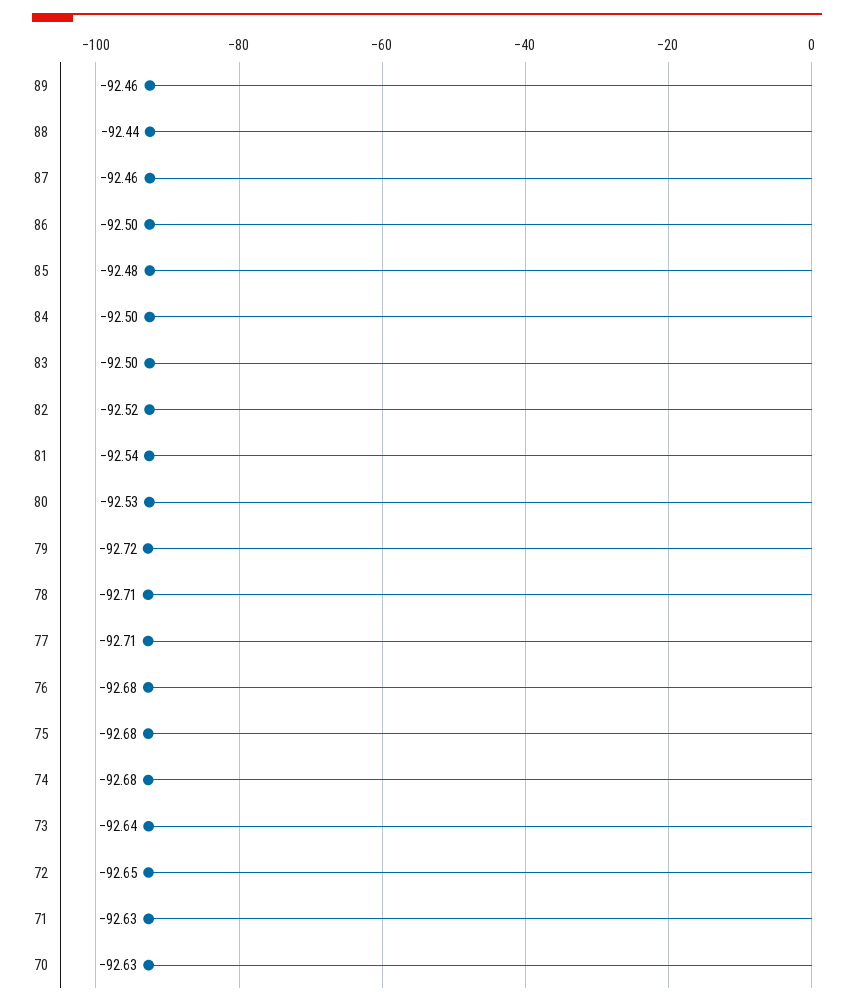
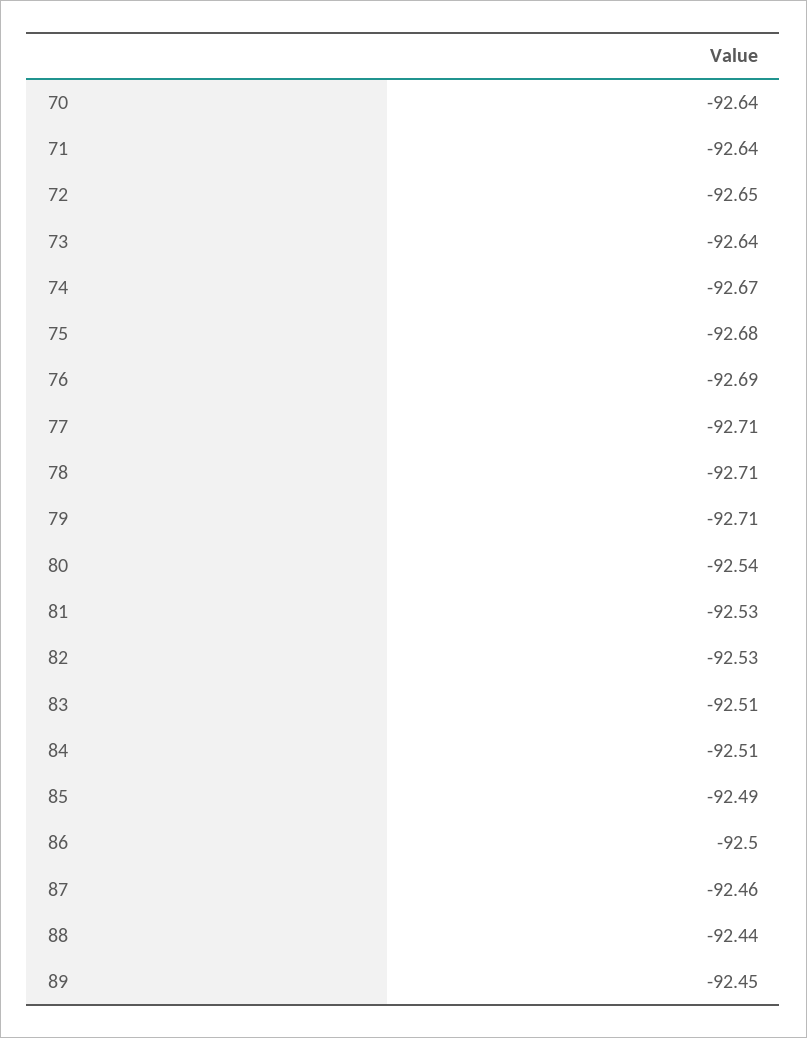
  {
-   "89": -92.46,
+   "89": -92.45,
    "88": -92.44,
    "87": -92.46,
    "86": -92.5,
-   "85": -92.48,
+   "85": -92.49,
-   "84": -92.5,
+   "84": -92.51,
-   "83": -92.5,
+   "83": -92.51,
-   "82": -92.52,
+   "82": -92.53,
-   "81": -92.54,
+   "81": -92.53,
-   "80": -92.53,
+   "80": -92.54,
-   "79": -92.72,
+   "79": -92.71,
    "78": -92.71,
    "77": -92.71,
-   "76": -92.68,
+   "76": -92.69,
    "75": -92.68,
-   "74": -92.68,
+   "74": -92.67,
    "73": -92.64,
    "72": -92.65,
-   "71": -92.63,
+   "71": -92.64,
-   "70": -92.63
+   "70": -92.64
  }

